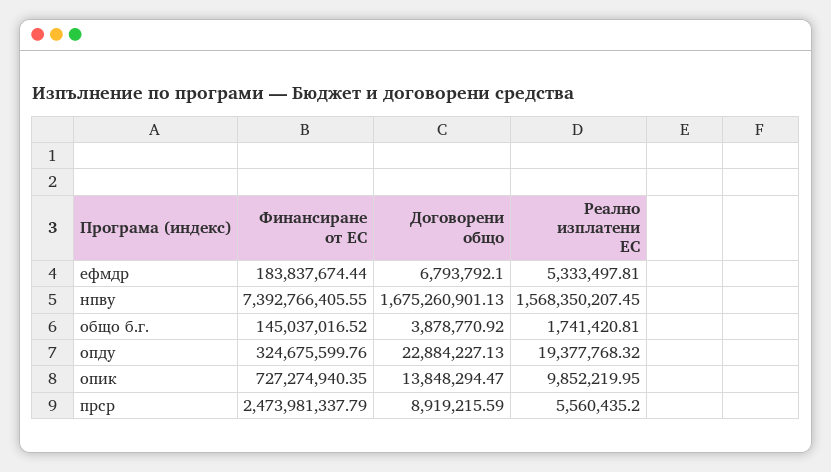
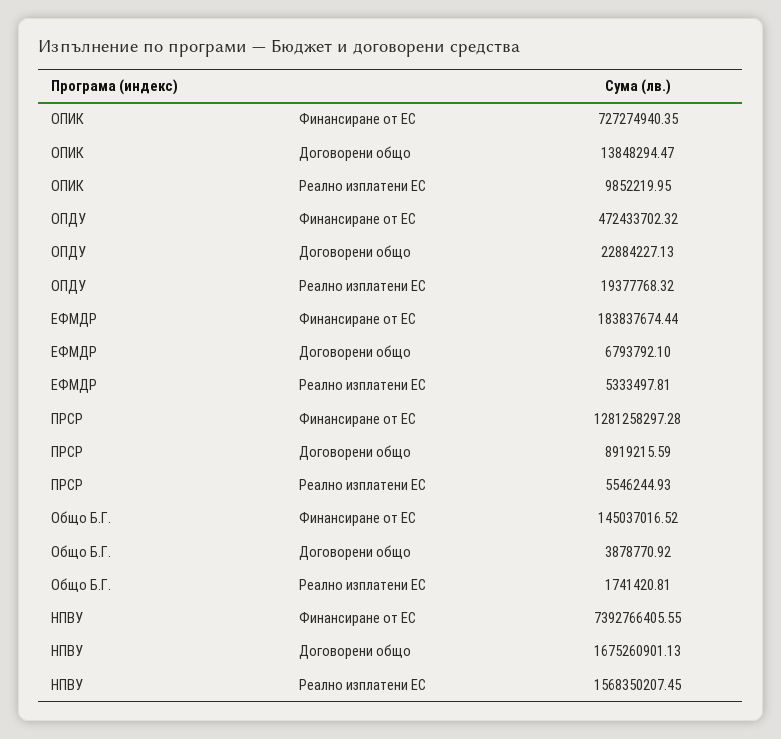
  {
    "Финансиране от ЕС": {
      "ефмдр": 183837674.44,
      "нпву": 7392766405.55,
      "общо б.г.": 145037016.52,
-     "опду": 324675599.76,
+     "опду": 472433702.32,
      "опик": 727274940.35,
-     "прср": 2473981337.79
+     "прср": 1281258297.28
    },
    "Договорени общо": {
      "ефмдр": 6793792.1,
      "нпву": 1675260901.13,
      "общо б.г.": 3878770.92,
      "опду": 22884227.13,
      "опик": 13848294.47,
      "прср": 8919215.59
    },
    "Реално изплатени ЕС": {
      "ефмдр": 5333497.81,
      "нпву": 1568350207.45,
      "общо б.г.": 1741420.81,
      "опду": 19377768.32,
      "опик": 9852219.95,
-     "прср": 5560435.2
+     "прср": 5546244.93
    }
  }

